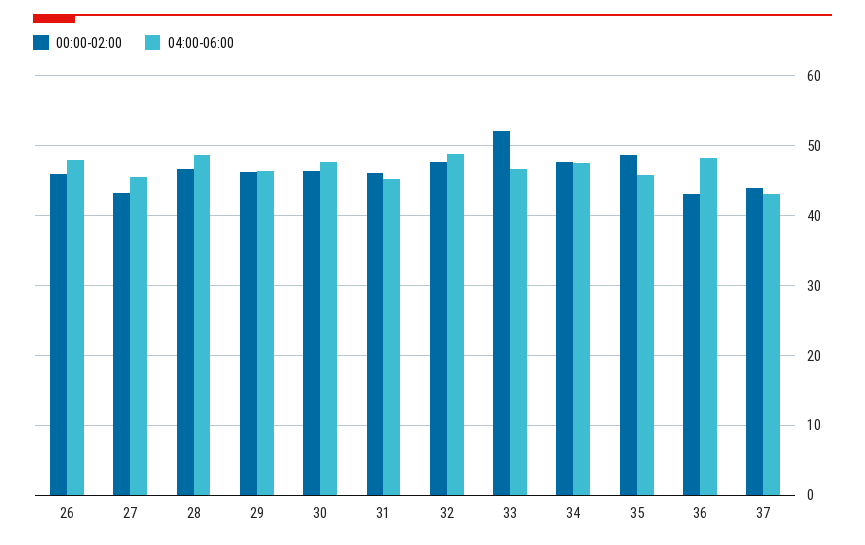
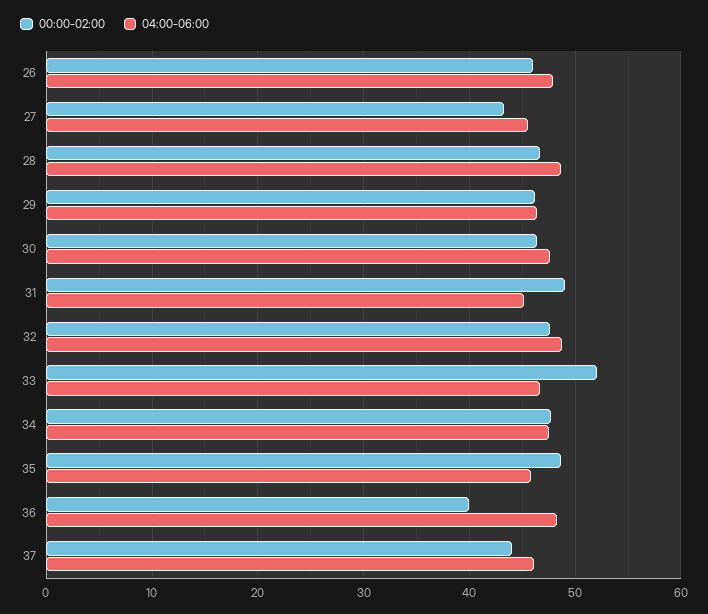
  {
    "00:00-02:00": {
      "26": 46,
      "27": 43,
      "28": 47,
      "29": 46,
      "30": 46,
-     "31": 46,
+     "31": 49,
      "32": 48,
      "33": 52,
      "34": 48,
      "35": 49,
-     "36": 43,
+     "36": 40,
      "37": 44
    },
    "04:00-06:00": {
      "26": 48,
      "27": 46,
      "28": 49,
      "29": 46,
      "30": 48,
      "31": 45,
      "32": 49,
      "33": 47,
      "34": 48,
      "35": 46,
      "36": 48,
-     "37": 43
+     "37": 46
    }
  }

